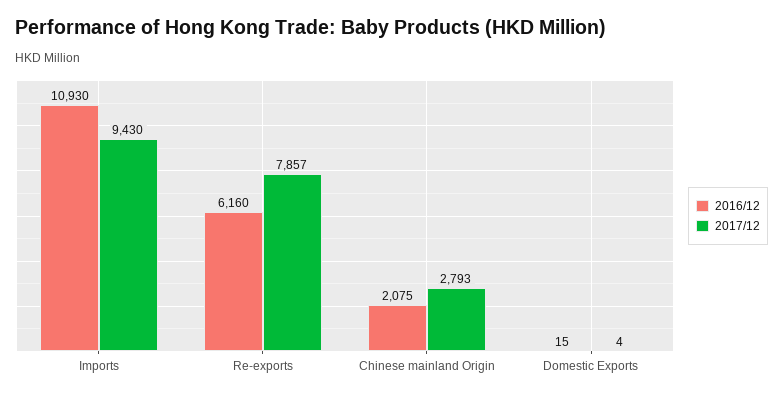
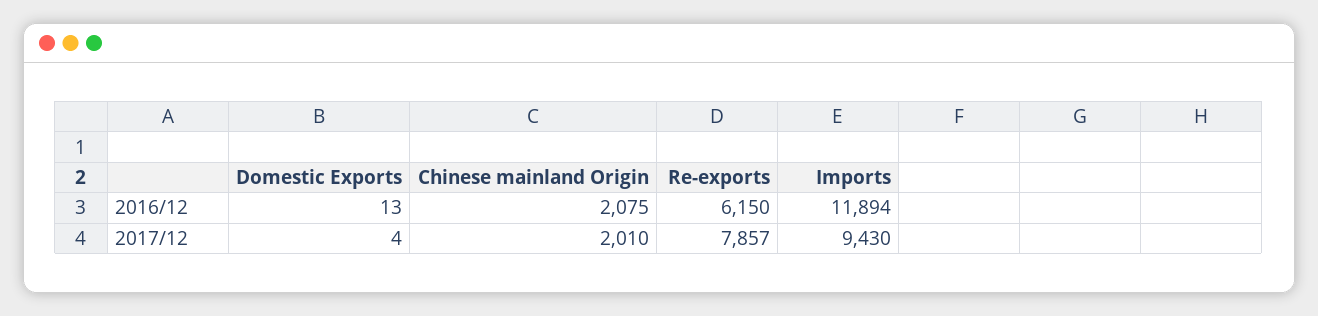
  {
    "2016/12": {
-     "Imports": 10930,
+     "Imports": 11894,
-     "Re-exports": 6160,
+     "Re-exports": 6150,
      "Chinese mainland Origin": 2075,
-     "Domestic Exports": 15
+     "Domestic Exports": 13
    },
    "2017/12": {
      "Imports": 9430,
      "Re-exports": 7857,
-     "Chinese mainland Origin": 2793,
+     "Chinese mainland Origin": 2010,
      "Domestic Exports": 4
    }
  }

